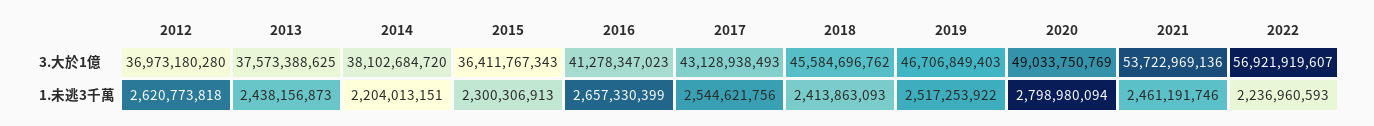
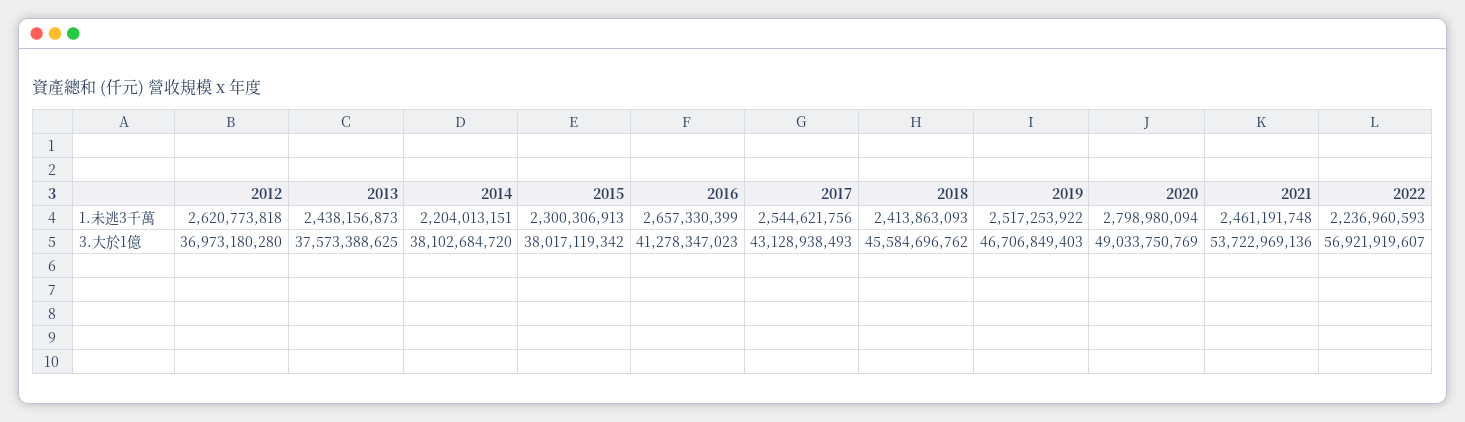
  {
    "2012": {
      "3.大於1億": 36973180280,
      "1.未逃3千萬": 2620773818
    },
    "2013": {
      "3.大於1億": 37573388625,
      "1.未逃3千萬": 2438156873
    },
    "2014": {
      "3.大於1億": 38102684720,
      "1.未逃3千萬": 2204013151
    },
    "2015": {
-     "3.大於1億": 36411767343,
+     "3.大於1億": 38017119342,
      "1.未逃3千萬": 2300306913
    },
    "2016": {
      "3.大於1億": 41278347023,
      "1.未逃3千萬": 2657330399
    },
    "2017": {
      "3.大於1億": 43128938493,
      "1.未逃3千萬": 2544621756
    },
    "2018": {
      "3.大於1億": 45584696762,
      "1.未逃3千萬": 2413863093
    },
    "2019": {
      "3.大於1億": 46706849403,
      "1.未逃3千萬": 2517253922
    },
    "2020": {
      "3.大於1億": 49033750769,
      "1.未逃3千萬": 2798980094
    },
    "2021": {
      "3.大於1億": 53722969136,
-     "1.未逃3千萬": 2461191746
+     "1.未逃3千萬": 2461191748
    },
    "2022": {
      "3.大於1億": 56921919607,
      "1.未逃3千萬": 2236960593
    }
  }

